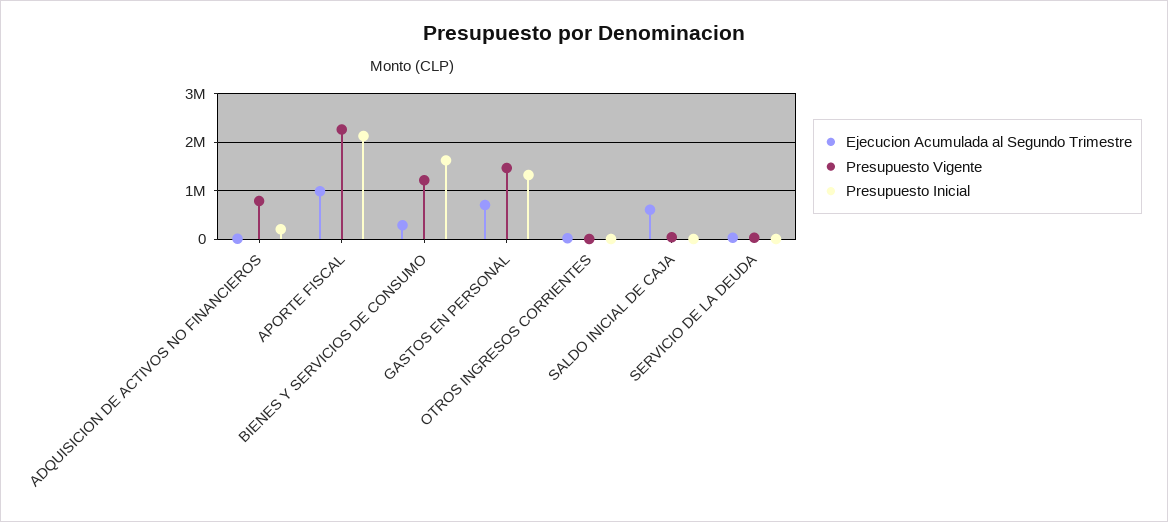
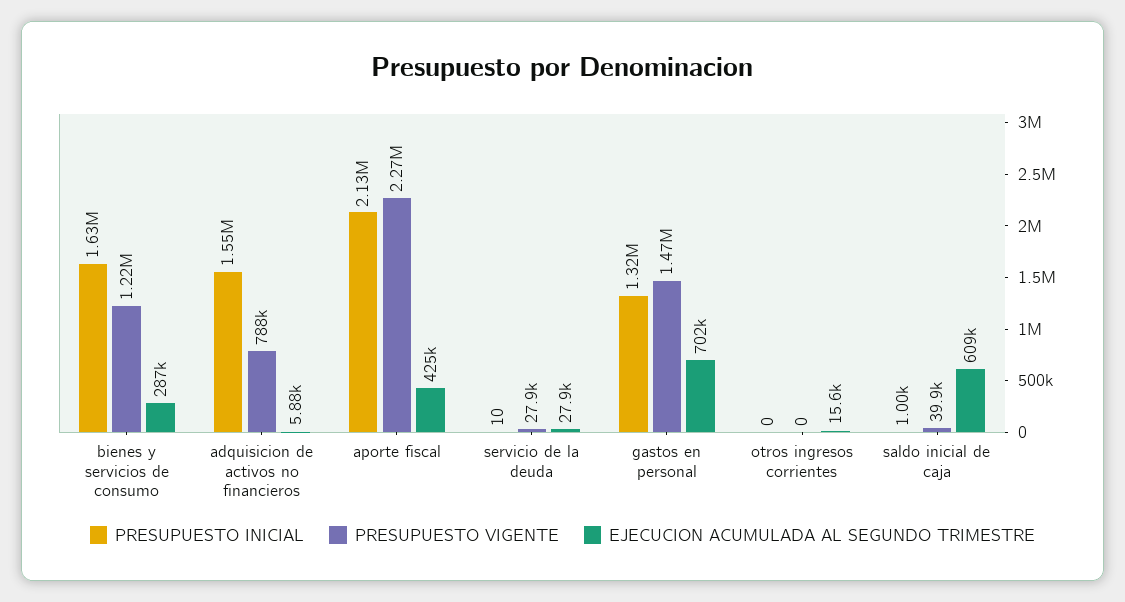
  {
    "Ejecucion Acumulada al Segundo Trimestre": {
      "ADQUISICION DE ACTIVOS NO FINANCIEROS": 5880,
-     "APORTE FISCAL": 1000000,
+     "APORTE FISCAL": 425000,
      "BIENES Y SERVICIOS DE CONSUMO": 287000,
      "GASTOS EN PERSONAL": 702000,
      "OTROS INGRESOS CORRIENTES": 15600,
      "SALDO INICIAL DE CAJA": 609000,
      "SERVICIO DE LA DEUDA": 27900
    },
    "Presupuesto Vigente": {
      "ADQUISICION DE ACTIVOS NO FINANCIEROS": 788000,
      "APORTE FISCAL": 2270000,
      "BIENES Y SERVICIOS DE CONSUMO": 1220000,
      "GASTOS EN PERSONAL": 1470000,
      "OTROS INGRESOS CORRIENTES": 0,
      "SALDO INICIAL DE CAJA": 39900,
      "SERVICIO DE LA DEUDA": 27900
    },
    "Presupuesto Inicial": {
-     "ADQUISICION DE ACTIVOS NO FINANCIEROS": 200000,
+     "ADQUISICION DE ACTIVOS NO FINANCIEROS": 1550000,
      "APORTE FISCAL": 2130000,
      "BIENES Y SERVICIOS DE CONSUMO": 1630000,
      "GASTOS EN PERSONAL": 1320000,
      "OTROS INGRESOS CORRIENTES": 0,
      "SALDO INICIAL DE CAJA": 1000,
      "SERVICIO DE LA DEUDA": 10
    }
  }

